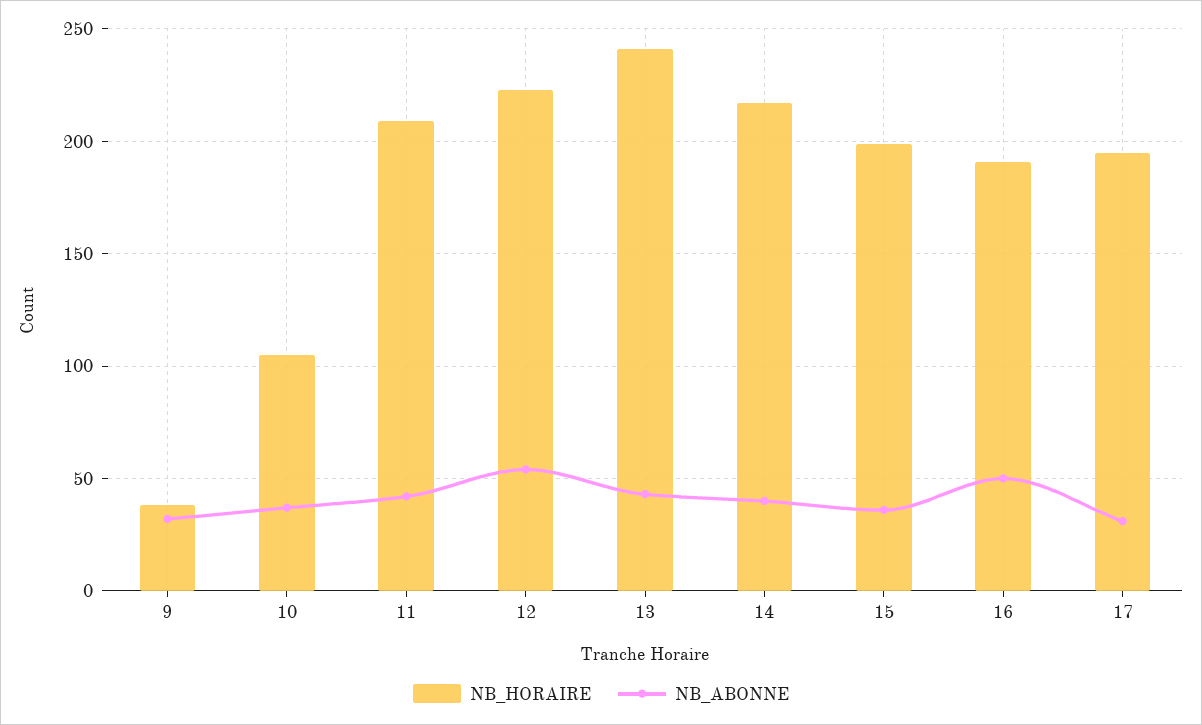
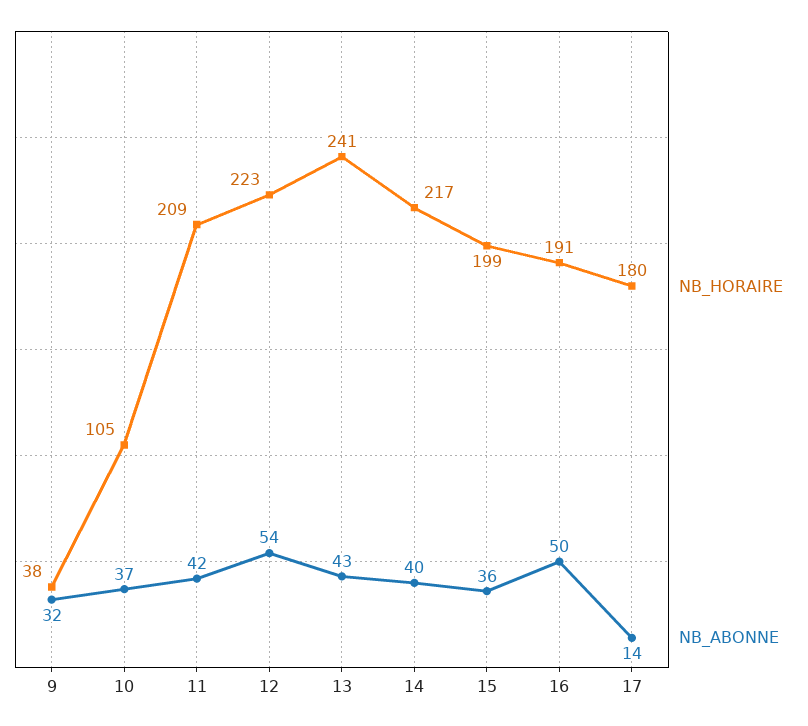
  {
    "NB_HORAIRE": {
      "9": 38,
      "10": 105,
      "11": 209,
      "12": 223,
      "13": 241,
      "14": 217,
      "15": 199,
      "16": 191,
-     "17": 195
+     "17": 180
    },
    "NB_ABONNE": {
      "9": 32,
      "10": 37,
      "11": 42,
      "12": 54,
      "13": 43,
      "14": 40,
      "15": 36,
      "16": 50,
-     "17": 30
+     "17": 14
    }
  }

